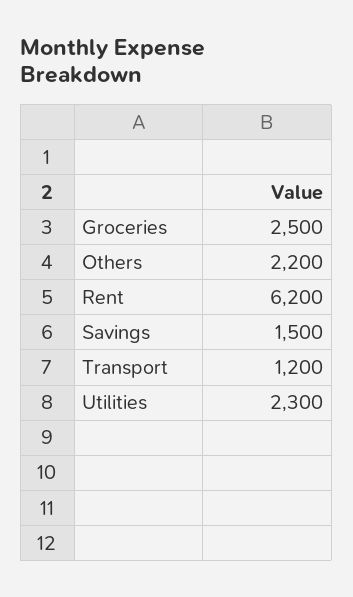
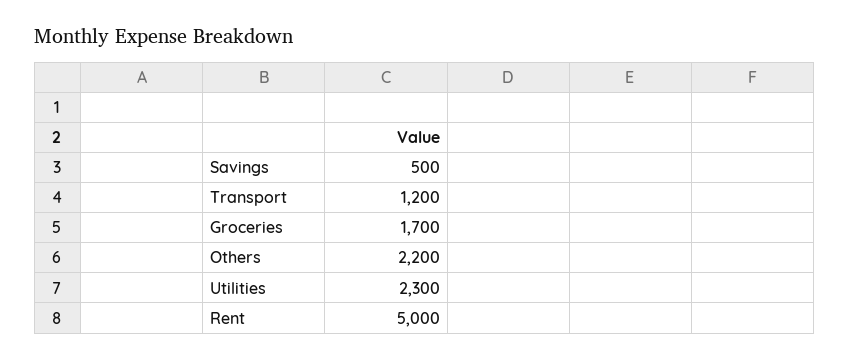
  {
-   "Groceries": 2500,
+   "Groceries": 1700,
    "Others": 2200,
-   "Rent": 6200,
+   "Rent": 5000,
-   "Savings": 1500,
+   "Savings": 500,
    "Transport": 1200,
    "Utilities": 2300
  }

